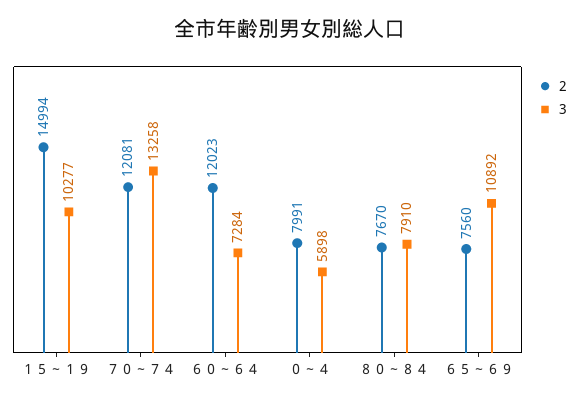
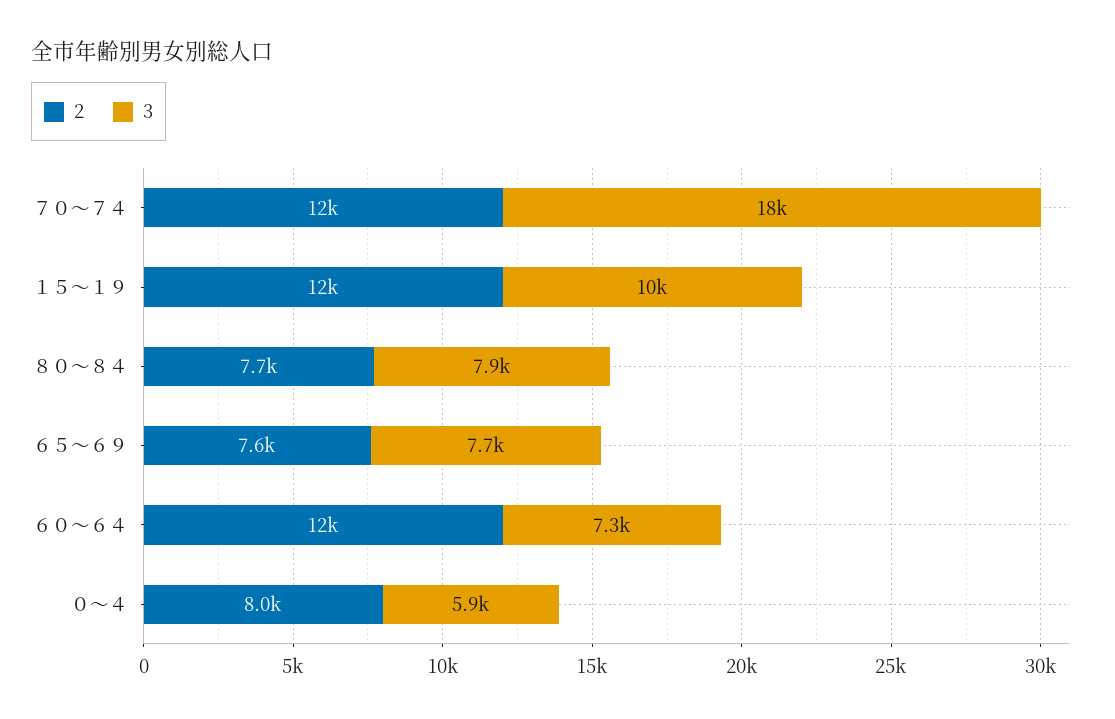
  {
    "2": {
-     "１５～１９": 14994,
+     "１５～１９": 12000,
      "７０～７４": 12081,
      "６０～６４": 12023,
      "０～４": 7991,
      "８０～８４": 7670,
      "６５～６９": 7560
    },
    "3": {
      "１５～１９": 10277,
-     "７０～７４": 13258,
+     "７０～７４": 18000,
      "６０～６４": 7284,
      "０～４": 5898,
      "８０～８４": 7910,
-     "６５～６９": 10892
+     "６５～６９": 7700
    }
  }

